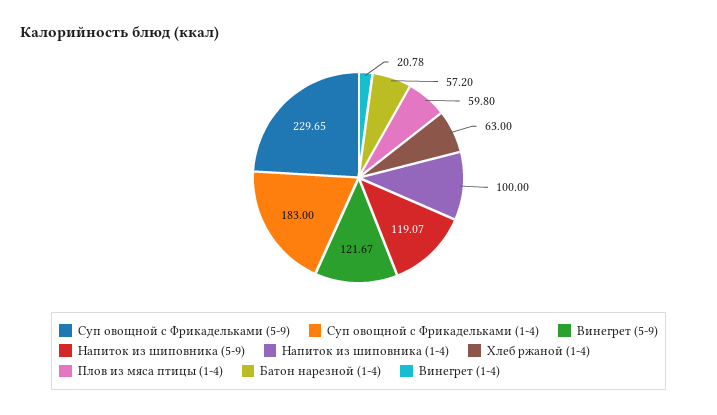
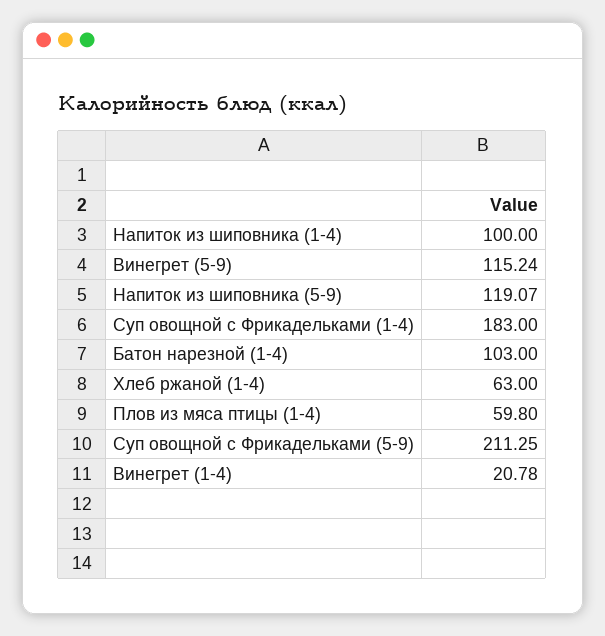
  {
-   "Суп овощной с Фрикадельками (5-9)": 229.65,
+   "Суп овощной с Фрикадельками (5-9)": 211.25,
    "Суп овощной с Фрикадельками (1-4)": 183,
-   "Винегрет (5-9)": 121.67,
+   "Винегрет (5-9)": 115.24,
    "Напиток из шиповника (5-9)": 119.07,
    "Напиток из шиповника (1-4)": 100,
    "Хлеб ржаной (1-4)": 63,
    "Плов из мяса птицы (1-4)": 59.8,
-   "Батон нарезной (1-4)": 57.2,
+   "Батон нарезной (1-4)": 103,
    "Винегрет (1-4)": 20.78
  }

